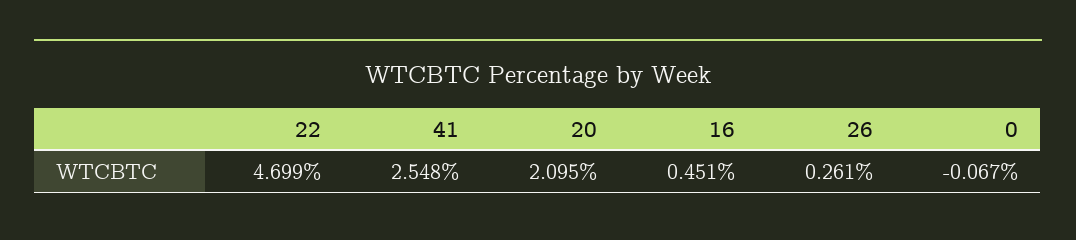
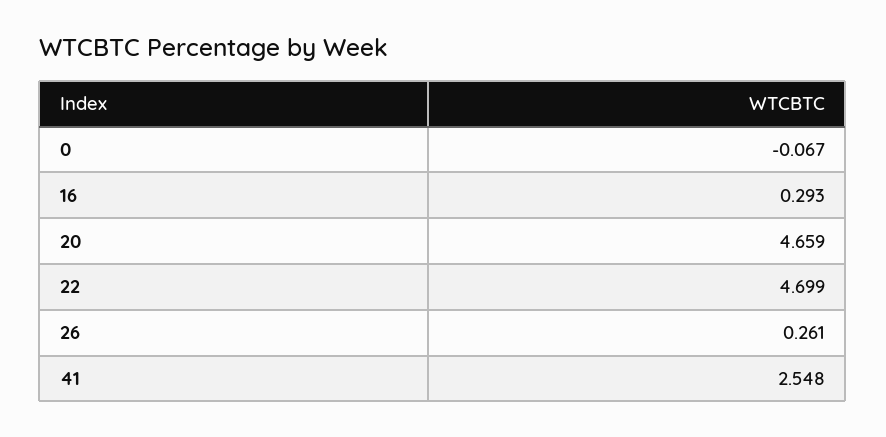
  {
    "22": 4.699,
    "41": 2.548,
-   "20": 2.095,
+   "20": 4.659,
-   "16": 0.451,
+   "16": 0.293,
    "26": 0.261,
    "0": -0.067
  }

